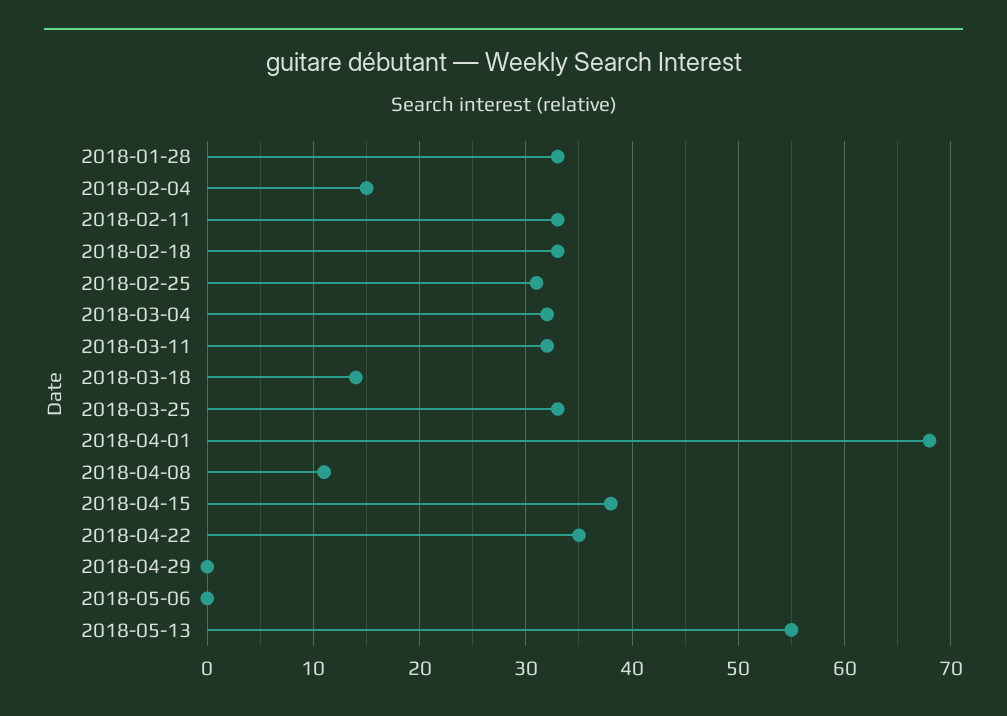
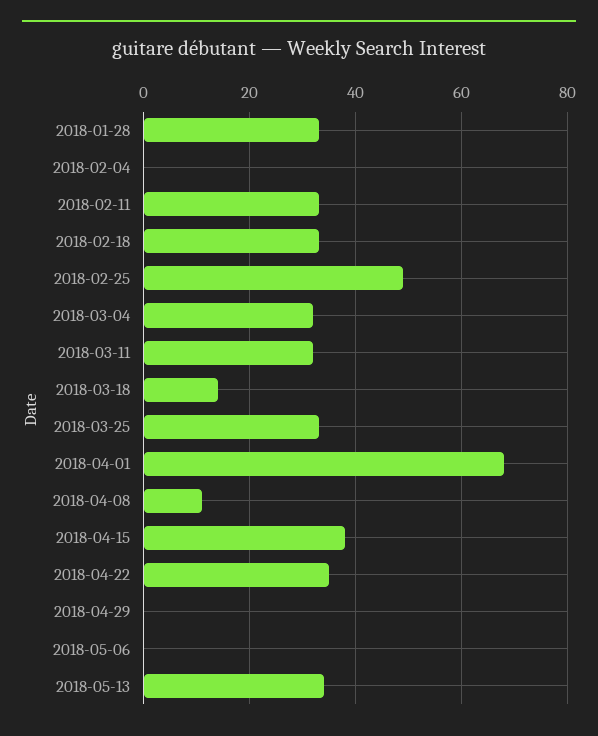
  {
    "2018-01-28": 33,
-   "2018-02-04": 15,
+   "2018-02-04": 0,
    "2018-02-11": 33,
    "2018-02-18": 33,
-   "2018-02-25": 31,
+   "2018-02-25": 50,
    "2018-03-04": 32,
    "2018-03-11": 32,
    "2018-03-18": 14,
    "2018-03-25": 33,
    "2018-04-01": 68,
    "2018-04-08": 11,
    "2018-04-15": 38,
    "2018-04-22": 35,
    "2018-04-29": 0,
    "2018-05-06": 0,
-   "2018-05-13": 55
+   "2018-05-13": 35
  }

